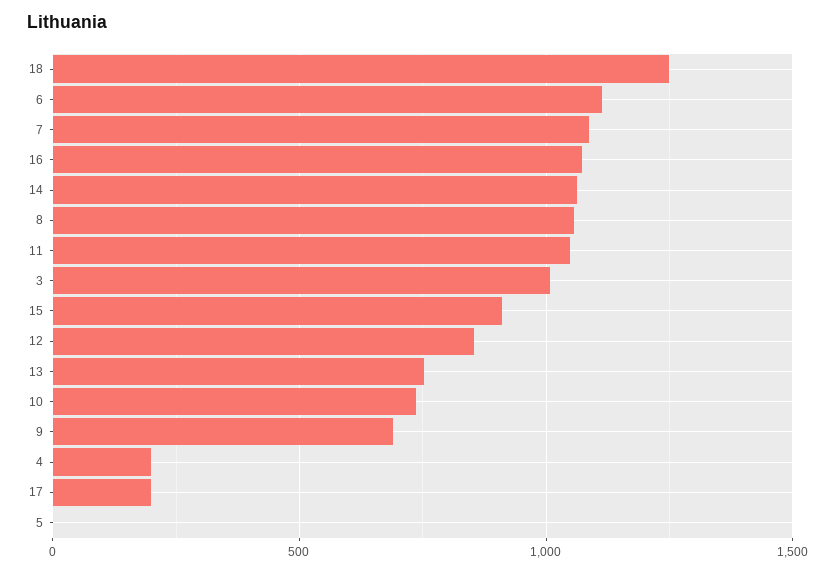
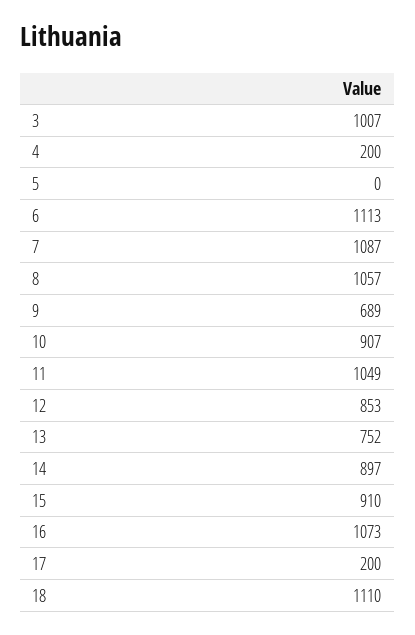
  {
-   "18": 1250,
+   "18": 1110,
    "6": 1113,
    "7": 1087,
    "16": 1073,
-   "14": 1050,
+   "14": 897,
    "8": 1057,
    "11": 1049,
    "3": 1007,
    "15": 910,
    "12": 853,
    "13": 752,
-   "10": 750,
+   "10": 907,
    "9": 689,
    "4": 200,
    "17": 200,
    "5": 0
  }

